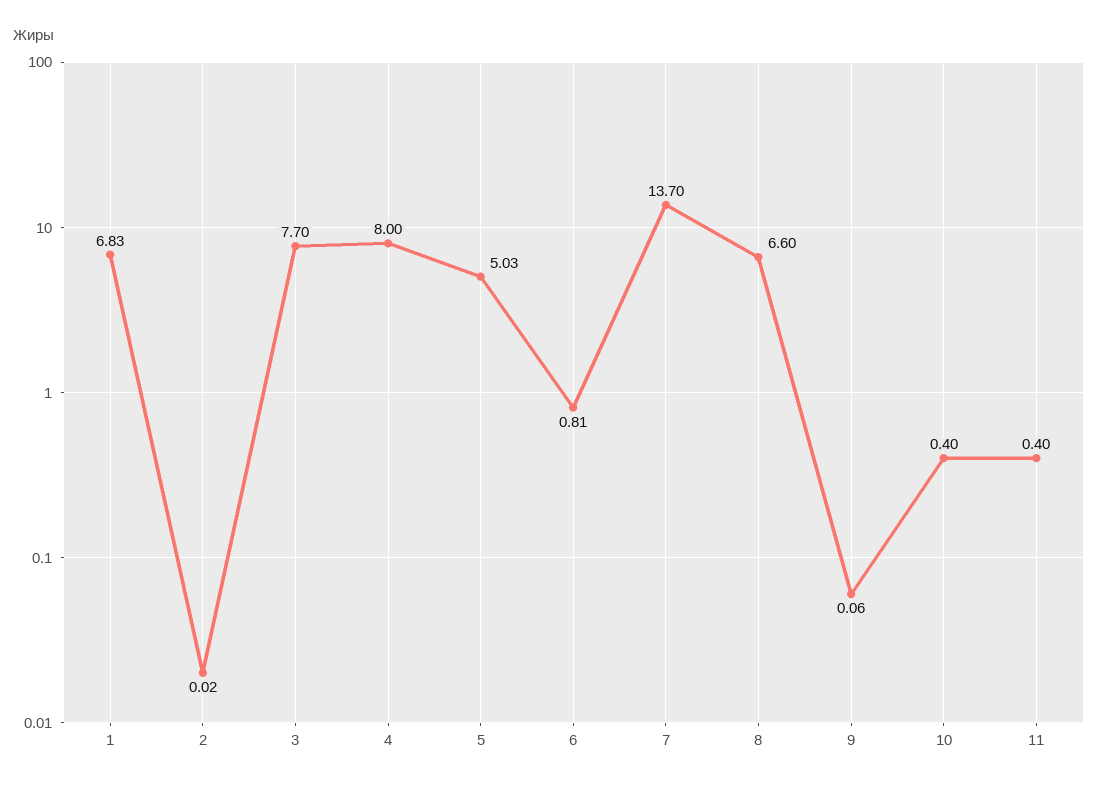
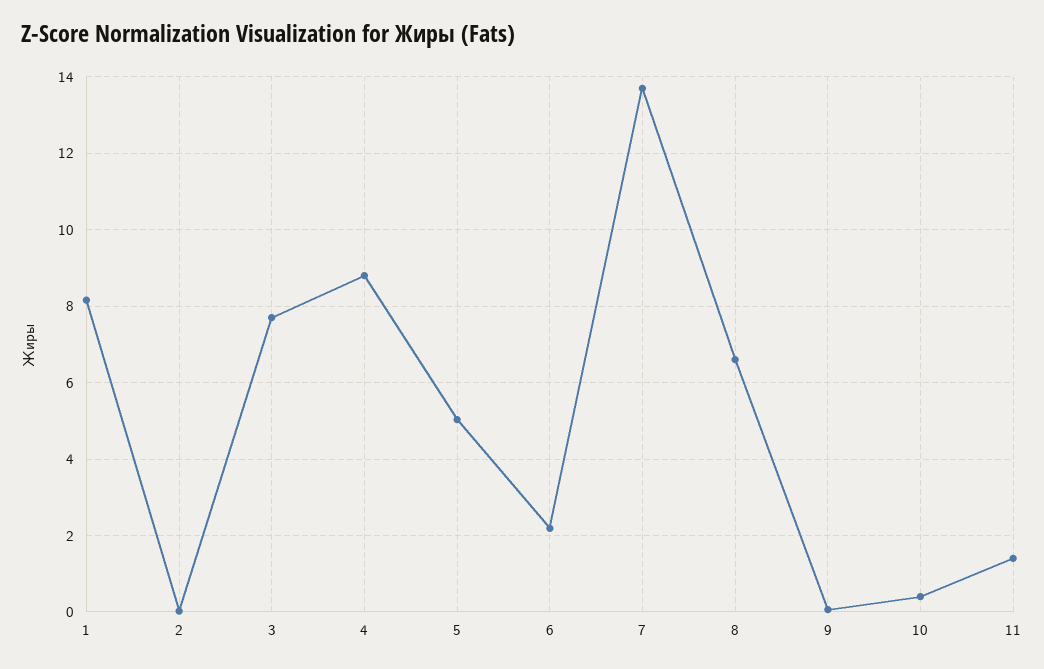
  {
-   "1": 6.83,
+   "1": 8.2,
    "2": 0.02,
    "3": 7.7,
-   "4": 8,
+   "4": 8.8,
    "5": 5.03,
-   "6": 0.81,
+   "6": 2.2,
    "7": 13.7,
    "8": 6.6,
    "9": 0.06,
    "10": 0.4,
-   "11": 0.4
+   "11": 1.4
  }

